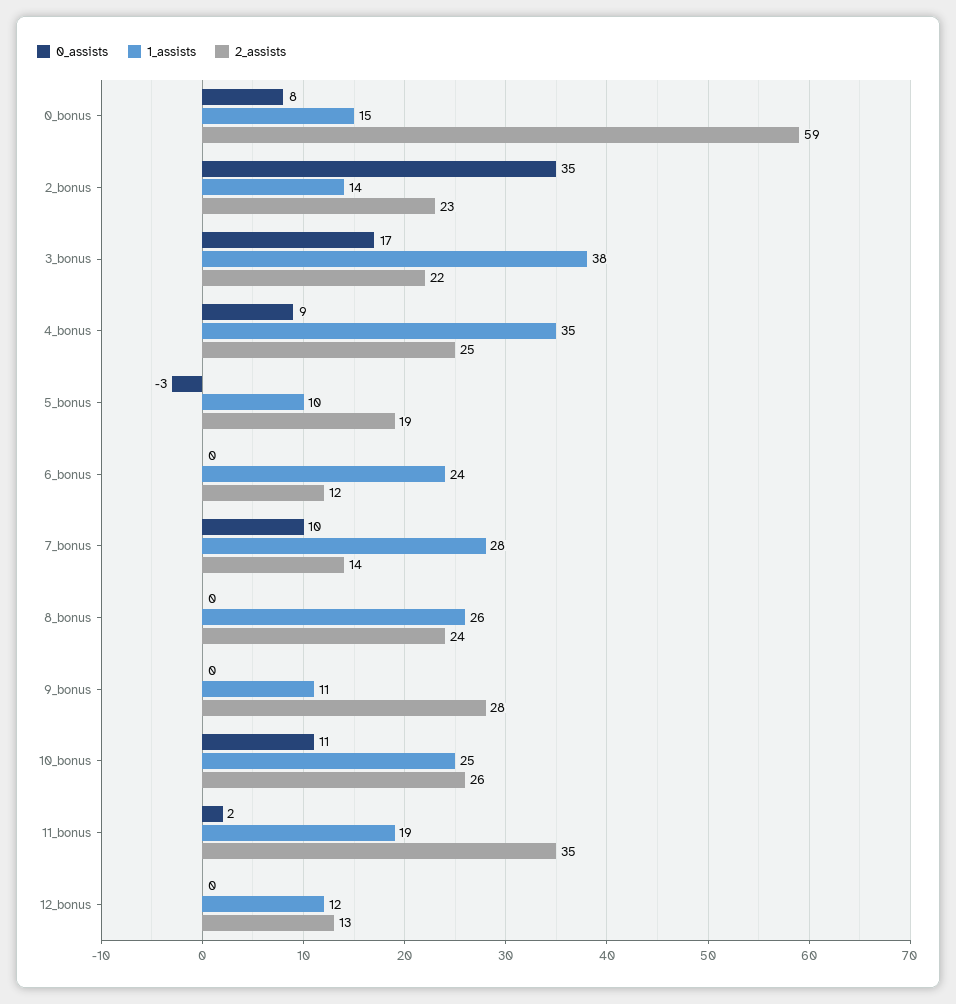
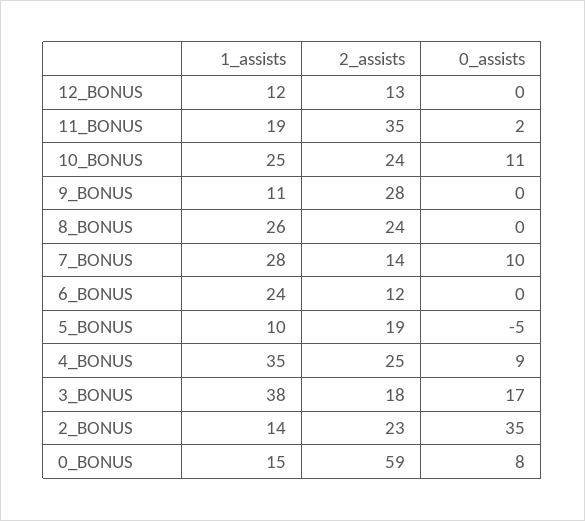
  {
    "0_assists": {
      "0_bonus": 8,
      "2_bonus": 35,
      "3_bonus": 17,
      "4_bonus": 9,
-     "5_bonus": -3,
+     "5_bonus": -5,
      "6_bonus": 0,
      "7_bonus": 10,
      "8_bonus": 0,
      "9_bonus": 0,
      "10_bonus": 11,
      "11_bonus": 2,
      "12_bonus": 0
    },
    "1_assists": {
      "0_bonus": 15,
      "2_bonus": 14,
      "3_bonus": 38,
      "4_bonus": 35,
      "5_bonus": 10,
      "6_bonus": 24,
      "7_bonus": 28,
      "8_bonus": 26,
      "9_bonus": 11,
      "10_bonus": 25,
      "11_bonus": 19,
      "12_bonus": 12
    },
    "2_assists": {
      "0_bonus": 59,
      "2_bonus": 23,
-     "3_bonus": 22,
+     "3_bonus": 18,
      "4_bonus": 25,
      "5_bonus": 19,
      "6_bonus": 12,
      "7_bonus": 14,
      "8_bonus": 24,
      "9_bonus": 28,
-     "10_bonus": 26,
+     "10_bonus": 24,
      "11_bonus": 35,
      "12_bonus": 13
    }
  }

